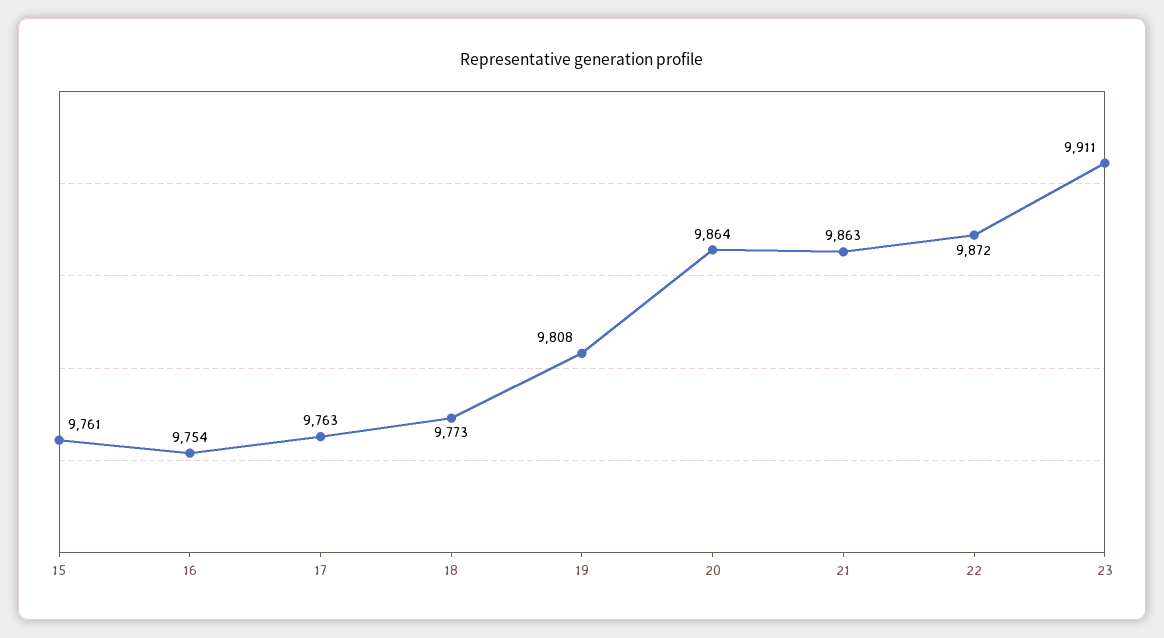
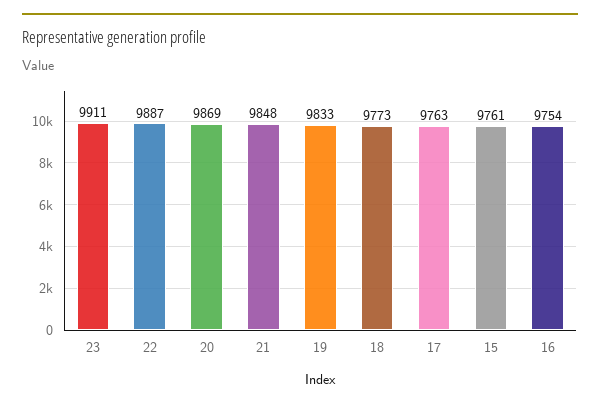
  {
    "15": 9761,
    "16": 9754,
    "17": 9763,
    "18": 9773,
-   "19": 9808,
+   "19": 9833,
-   "20": 9864,
+   "20": 9869,
-   "21": 9863,
+   "21": 9848,
-   "22": 9872,
+   "22": 9887,
    "23": 9911
  }

